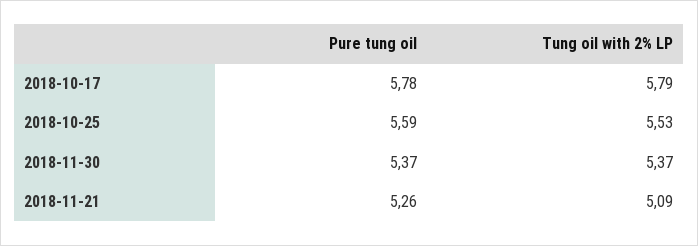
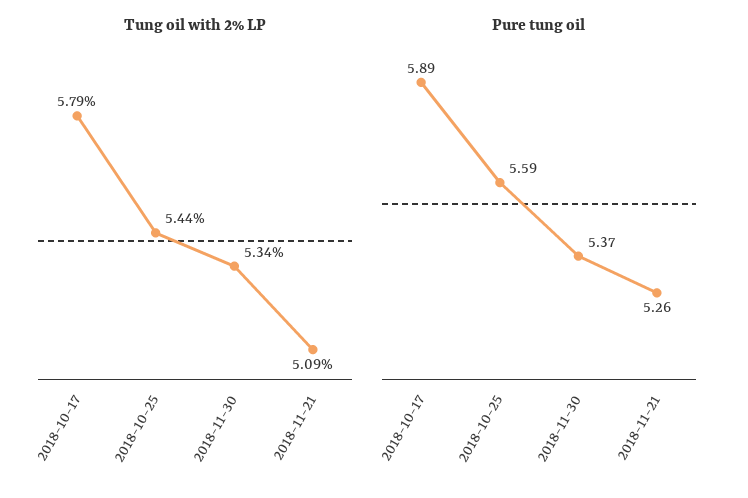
  {
    "Pure tung oil": {
-     "2018-10-17": 5.78,
+     "2018-10-17": 5.89,
      "2018-10-25": 5.59,
      "2018-11-30": 5.37,
      "2018-11-21": 5.26
    },
    "Tung oil with 2% LP": {
      "2018-10-17": 5.79,
-     "2018-10-25": 5.53,
+     "2018-10-25": 5.44,
-     "2018-11-30": 5.37,
+     "2018-11-30": 5.34,
      "2018-11-21": 5.09
    }
  }

